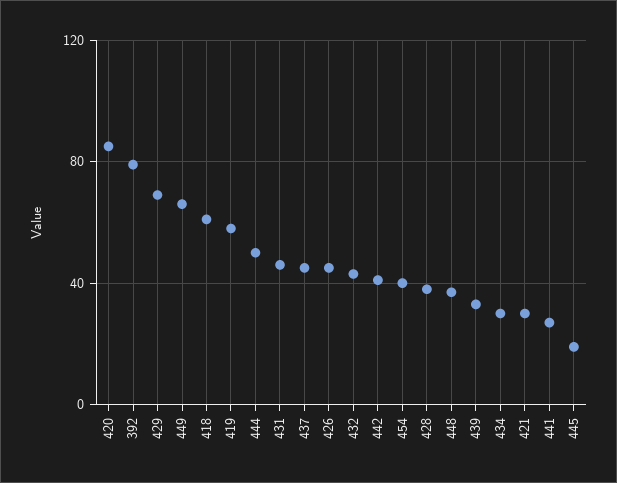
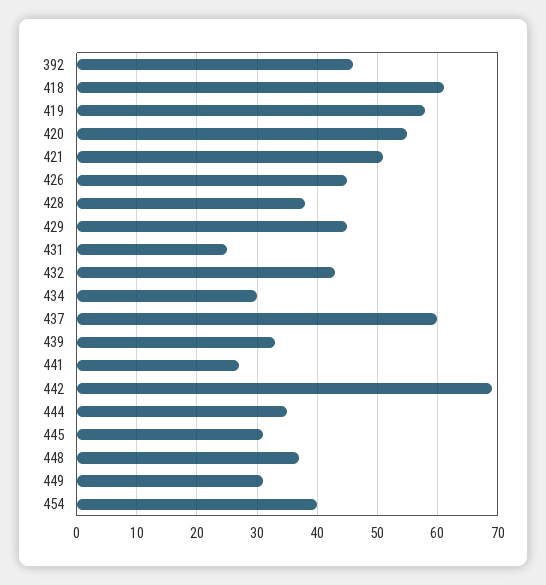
  {
-   "420": 85,
+   "420": 55,
-   "392": 80,
+   "392": 46,
-   "429": 70,
+   "429": 45,
-   "449": 65,
+   "449": 31,
    "418": 61,
    "419": 58,
-   "444": 50,
+   "444": 35,
-   "431": 45,
+   "431": 25,
-   "437": 45,
+   "437": 60,
    "426": 45,
    "432": 43,
-   "442": 40,
+   "442": 69,
    "454": 40,
    "428": 38,
    "448": 37,
    "439": 33,
    "434": 30,
-   "421": 30,
+   "421": 51,
    "441": 27,
-   "445": 20
+   "445": 31
  }

